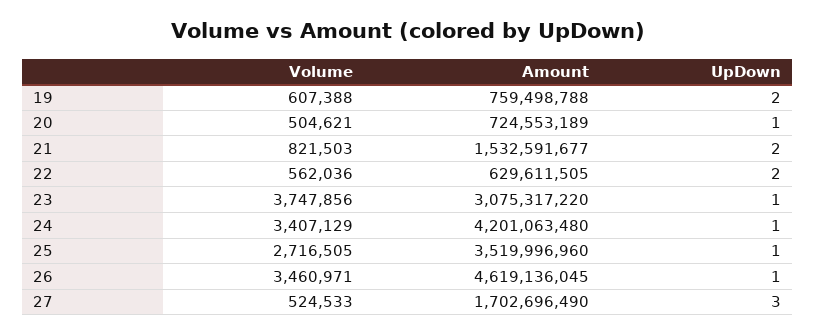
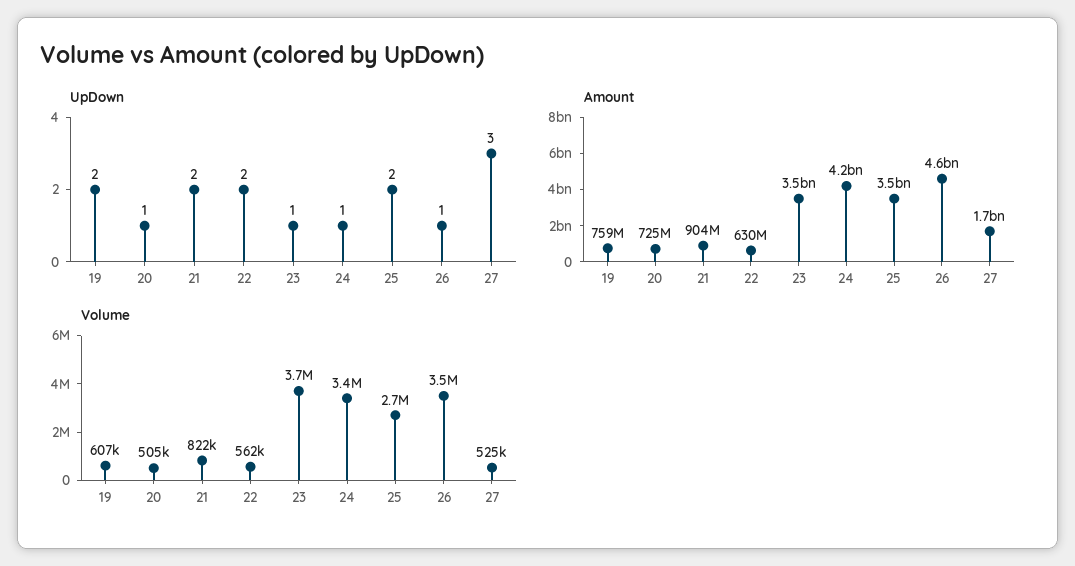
  {
    "Volume": {
      "19": 607388,
      "20": 504621,
      "21": 821503,
      "22": 562036,
      "23": 3747856,
      "24": 3407129,
      "25": 2716505,
      "26": 3460971,
      "27": 524533
    },
    "Amount": {
      "19": 759498788,
      "20": 724553189,
-     "21": 1532591677,
+     "21": 904000000,
      "22": 629611505,
-     "23": 3075317220,
+     "23": 3500000000,
      "24": 4201063480,
      "25": 3519996960,
      "26": 4619136045,
      "27": 1702696490
    },
    "UpDown": {
      "19": 2,
      "20": 1,
      "21": 2,
      "22": 2,
      "23": 1,
      "24": 1,
-     "25": 1,
+     "25": 2,
      "26": 1,
      "27": 3
    }
  }

